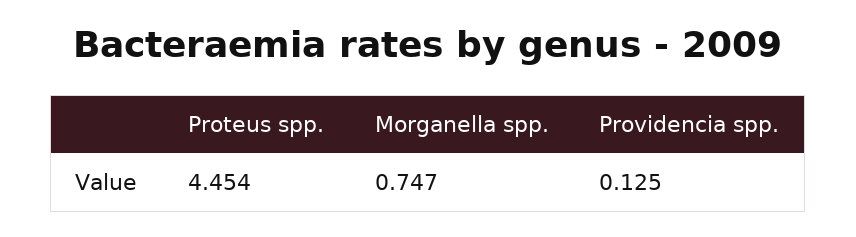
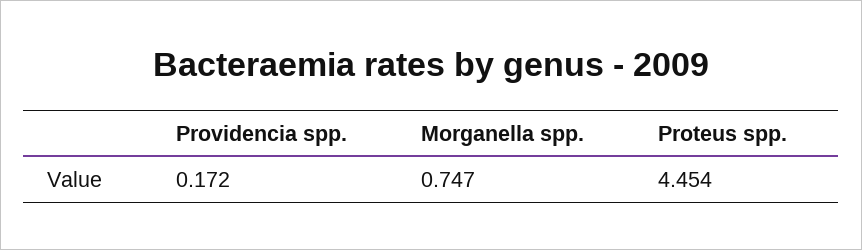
  {
    "Proteus spp.": 4.454,
    "Morganella spp.": 0.747,
-   "Providencia spp.": 0.125
+   "Providencia spp.": 0.172
  }

